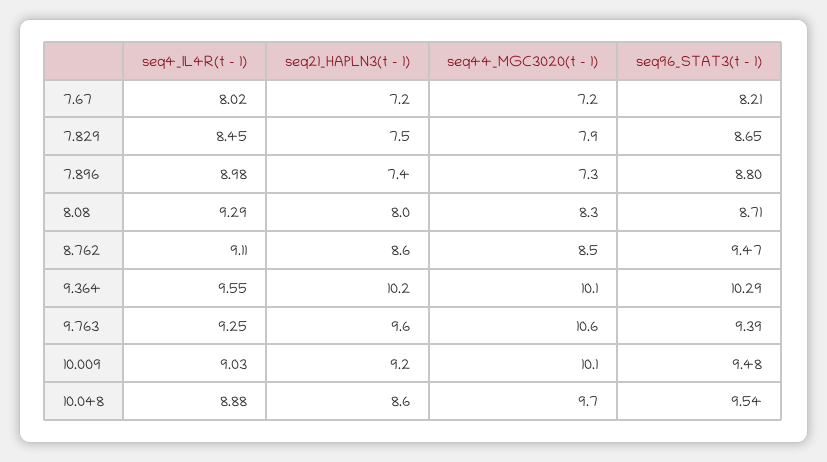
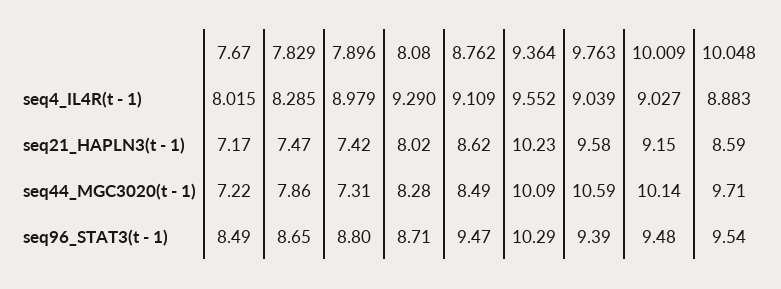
  {
    "seq4_IL4R(t - 1)": {
      "7.67": 8.015,
-     "7.829": 8.45,
+     "7.829": 8.285,
      "7.896": 8.979,
      "8.08": 9.29,
      "8.762": 9.109,
      "9.364": 9.552,
-     "9.763": 9.25,
+     "9.763": 9.039,
      "10.009": 9.027,
      "10.048": 8.883
    },
    "seq21_HAPLN3(t - 1)": {
      "7.67": 7.17,
      "7.829": 7.47,
      "7.896": 7.42,
      "8.08": 8.02,
      "8.762": 8.62,
      "9.364": 10.23,
      "9.763": 9.58,
      "10.009": 9.15,
      "10.048": 8.59
    },
    "seq44_MGC3020(t - 1)": {
      "7.67": 7.22,
      "7.829": 7.86,
      "7.896": 7.31,
      "8.08": 8.28,
      "8.762": 8.49,
      "9.364": 10.09,
      "9.763": 10.59,
      "10.009": 10.14,
      "10.048": 9.71
    },
    "seq96_STAT3(t - 1)": {
-     "7.67": 8.21,
+     "7.67": 8.49,
      "7.829": 8.65,
      "7.896": 8.8,
      "8.08": 8.71,
      "8.762": 9.47,
      "9.364": 10.29,
      "9.763": 9.39,
      "10.009": 9.48,
      "10.048": 9.54
    }
  }

